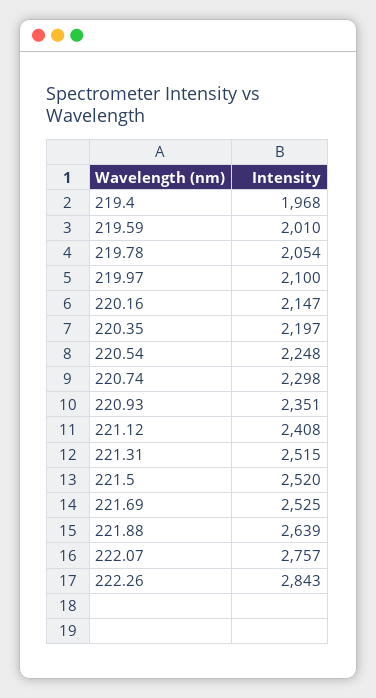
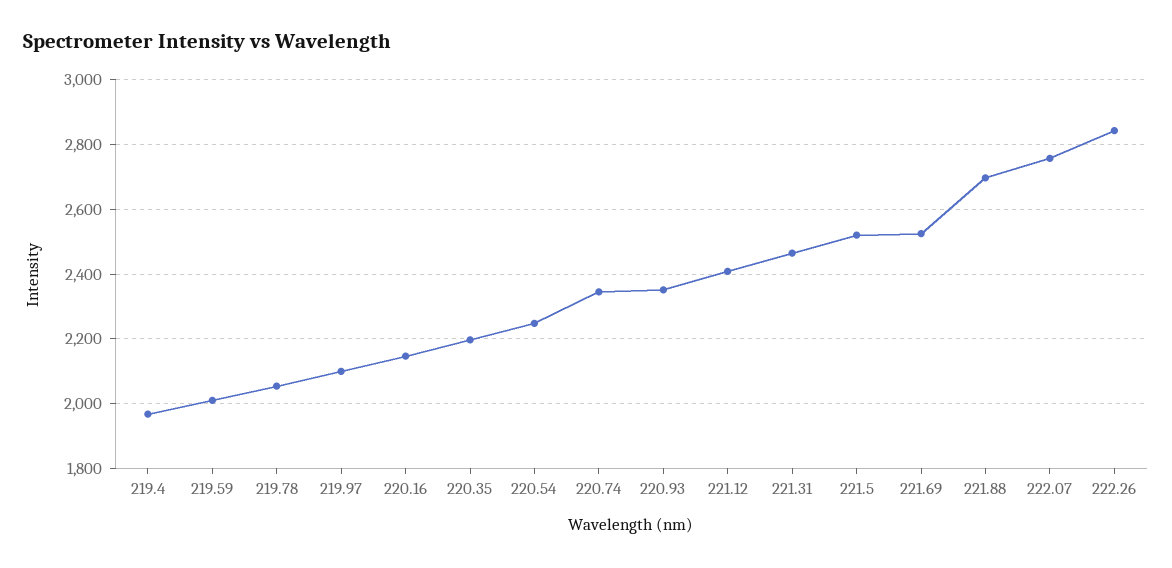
  {
    "219.4": 1968,
    "219.59": 2010,
    "219.78": 2054,
    "219.97": 2100,
    "220.16": 2147,
    "220.35": 2197,
    "220.54": 2248,
-   "220.74": 2298,
+   "220.74": 2340,
    "220.93": 2351,
    "221.12": 2408,
-   "221.31": 2515,
+   "221.31": 2460,
    "221.5": 2520,
    "221.69": 2525,
-   "221.88": 2639,
+   "221.88": 2700,
    "222.07": 2757,
    "222.26": 2843
  }

